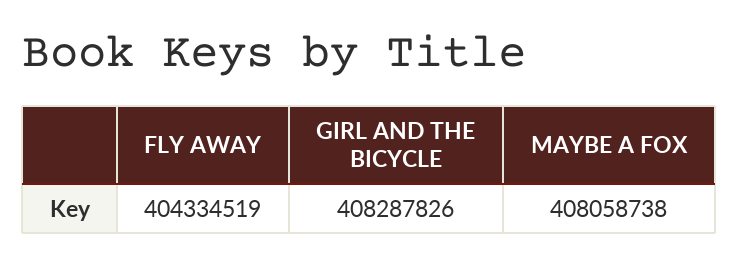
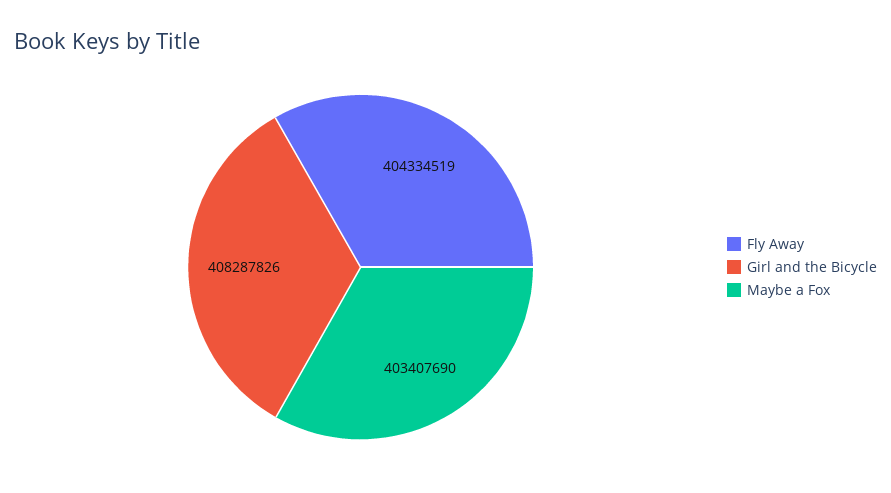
  {
    "FLY AWAY": 404334519,
    "GIRL AND THE BICYCLE": 408287826,
-   "MAYBE A FOX": 408058738
+   "MAYBE A FOX": 403407690
  }

